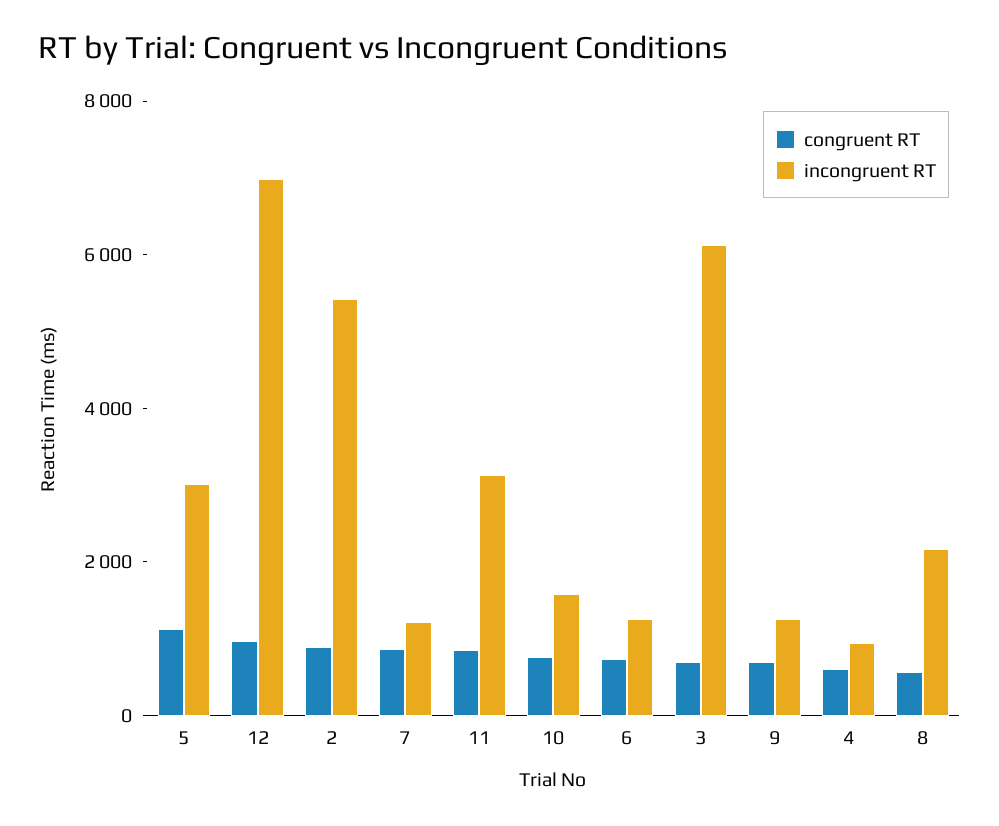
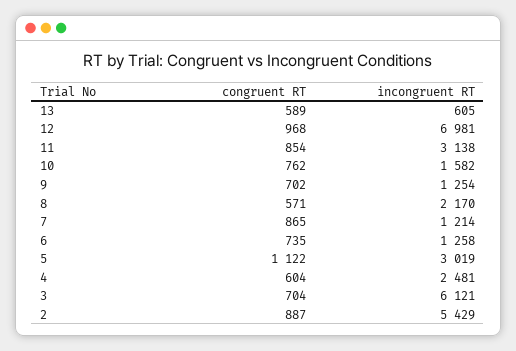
  {
    "congruent RT": {
      "5": 1122,
      "12": 968,
      "2": 887,
      "7": 865,
      "11": 854,
      "10": 762,
      "6": 735,
      "3": 704,
      "9": 702,
      "4": 604,
-     "8": 571
+     "8": 571,
+     "13": 589
    },
    "incongruent RT": {
      "5": 3019,
      "12": 6981,
      "2": 5429,
      "7": 1214,
      "11": 3138,
      "10": 1582,
      "6": 1258,
      "3": 6121,
      "9": 1254,
-     "4": 1000,
+     "4": 2481,
-     "8": 2170
+     "8": 2170,
+     "13": 605
    }
  }

